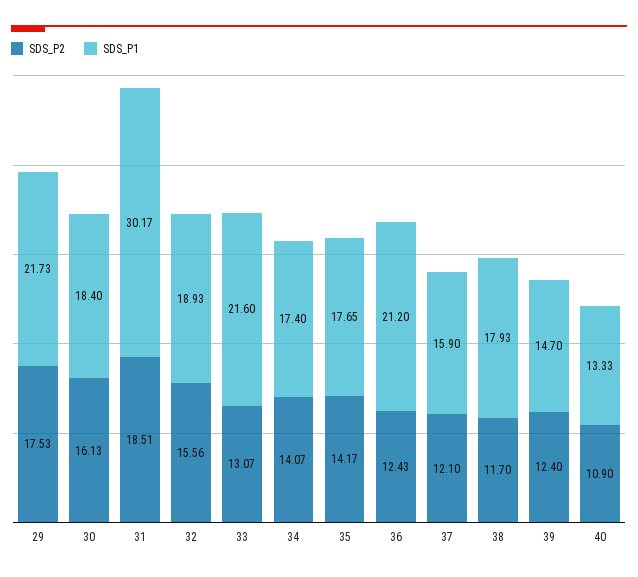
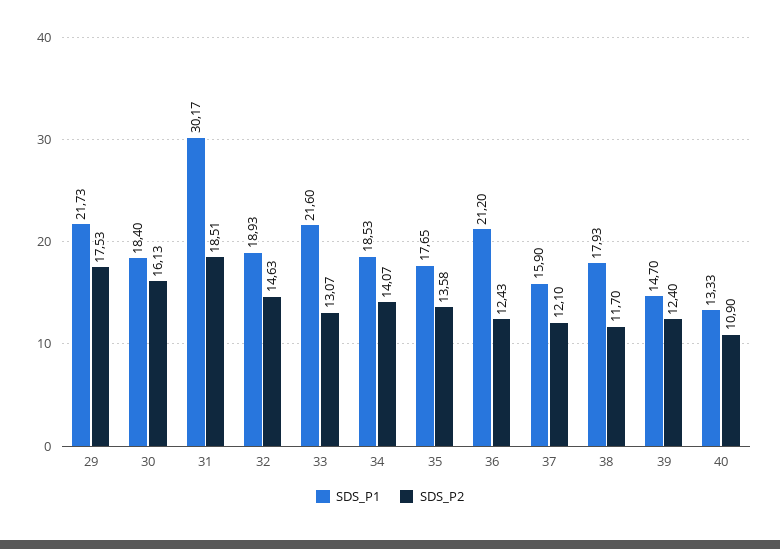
  {
    "SDS_P2": {
      "29": 17.53,
      "30": 16.13,
      "31": 18.51,
-     "32": 15.56,
+     "32": 14.63,
      "33": 13.07,
      "34": 14.07,
-     "35": 14.17,
+     "35": 13.58,
      "36": 12.43,
      "37": 12.1,
      "38": 11.7,
      "39": 12.4,
      "40": 10.9
    },
    "SDS_P1": {
      "29": 21.73,
      "30": 18.4,
      "31": 30.17,
      "32": 18.93,
      "33": 21.6,
-     "34": 17.4,
+     "34": 18.53,
      "35": 17.65,
      "36": 21.2,
      "37": 15.9,
      "38": 17.93,
      "39": 14.7,
      "40": 13.33
    }
  }

